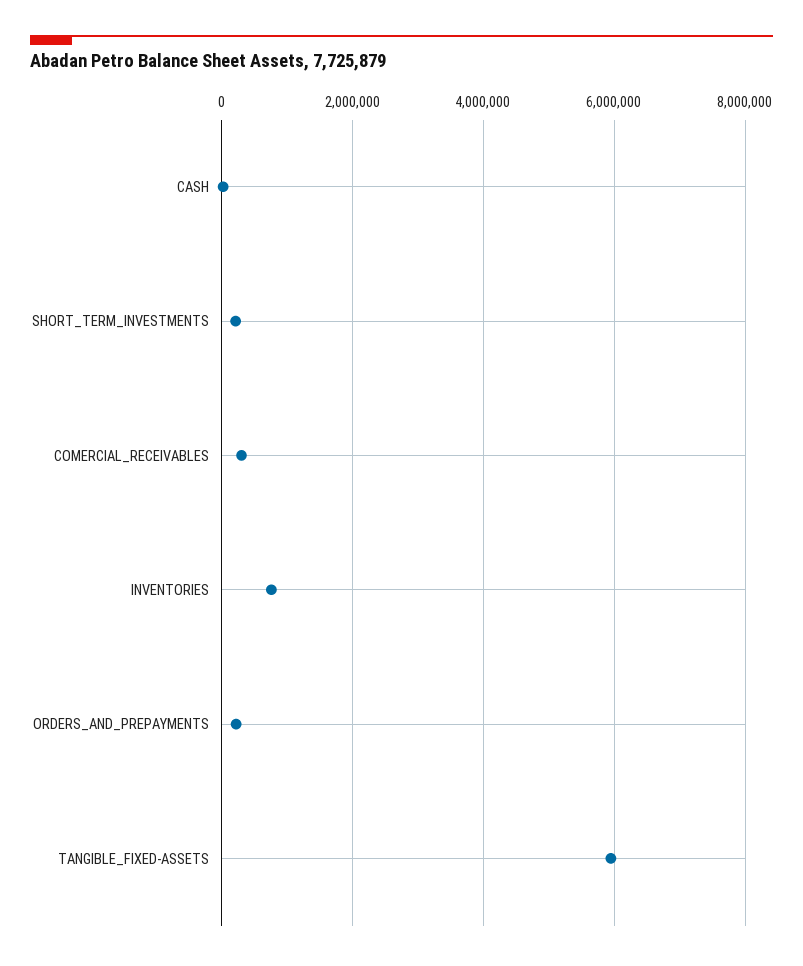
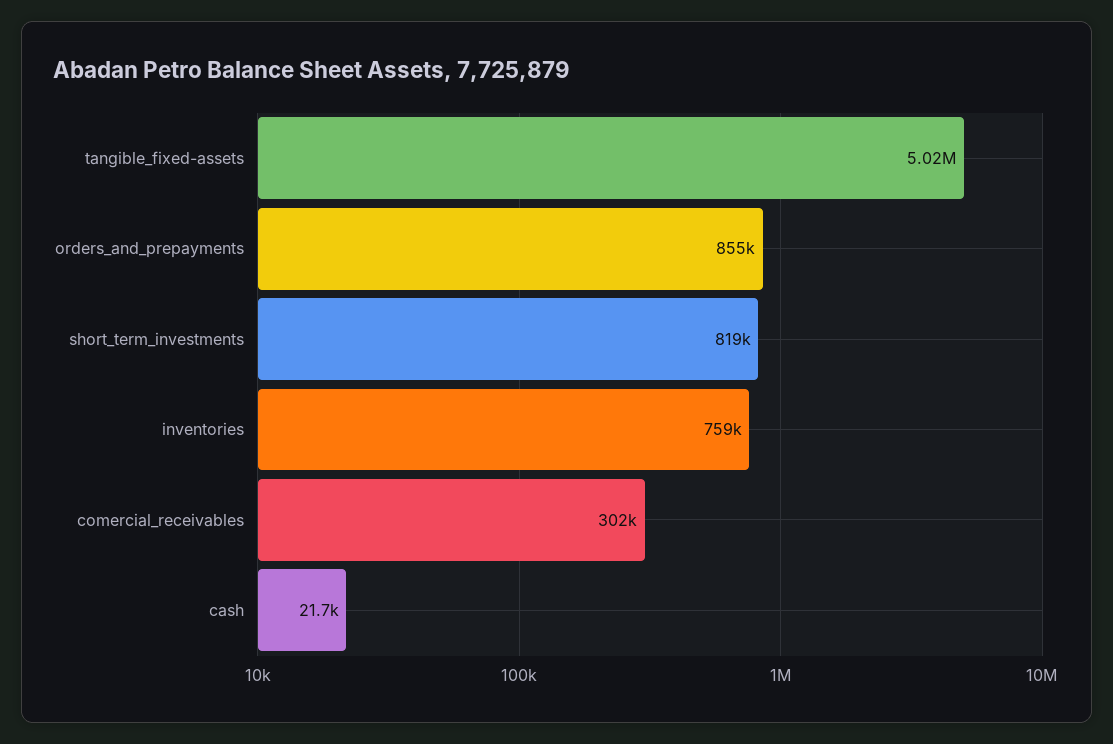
  {
    "CASH": 21700,
-   "SHORT_TERM_INVESTMENTS": 200000,
+   "SHORT_TERM_INVESTMENTS": 819000,
    "COMERCIAL_RECEIVABLES": 302000,
    "INVENTORIES": 759000,
-   "ORDERS_AND_PREPAYMENTS": 200000,
+   "ORDERS_AND_PREPAYMENTS": 855000,
-   "TANGIBLE_FIXED-ASSETS": 6000000
+   "TANGIBLE_FIXED-ASSETS": 5020000
  }

